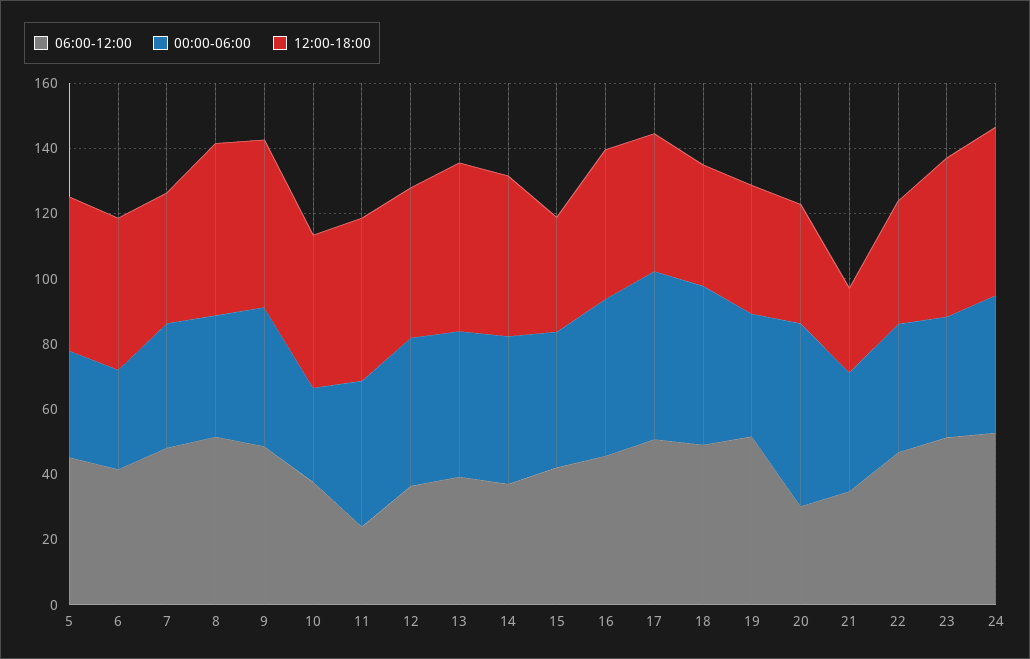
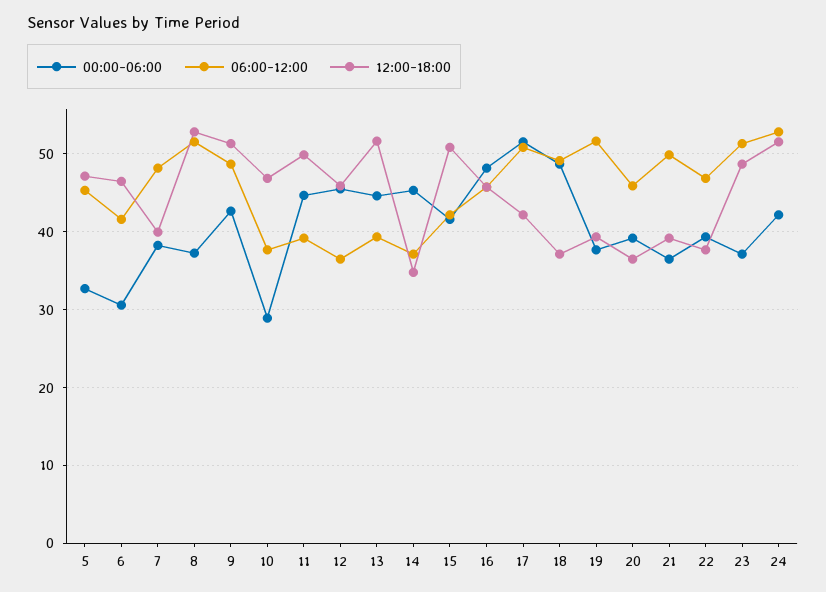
  {
    "06:00-12:00": {
      "5": 45,
      "6": 42,
      "7": 48,
      "8": 52,
      "9": 49,
      "10": 38,
-     "11": 25,
+     "11": 39,
      "12": 36,
      "13": 39,
      "14": 37,
      "15": 42,
      "16": 46,
      "17": 51,
      "18": 49,
      "19": 52,
-     "20": 30,
+     "20": 46,
-     "21": 35,
+     "21": 50,
      "22": 47,
      "23": 51,
      "24": 53
    },
    "00:00-06:00": {
      "5": 33,
      "6": 31,
      "7": 38,
      "8": 37,
      "9": 43,
      "10": 29,
      "11": 45,
      "12": 46,
      "13": 45,
      "14": 45,
      "15": 42,
      "16": 48,
      "17": 52,
      "18": 49,
      "19": 38,
-     "20": 55,
+     "20": 39,
      "21": 36,
      "22": 39,
      "23": 37,
      "24": 42
    },
    "12:00-18:00": {
      "5": 47,
      "6": 46,
      "7": 40,
      "8": 53,
      "9": 51,
      "10": 47,
      "11": 50,
      "12": 46,
      "13": 52,
-     "14": 50,
+     "14": 35,
-     "15": 35,
+     "15": 51,
      "16": 46,
      "17": 42,
      "18": 37,
      "19": 39,
      "20": 36,
-     "21": 25,
+     "21": 39,
      "22": 38,
      "23": 49,
      "24": 52
    }
  }

